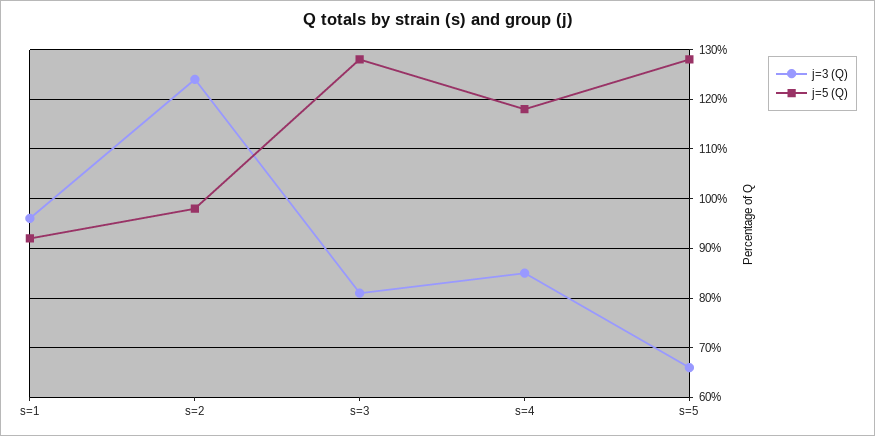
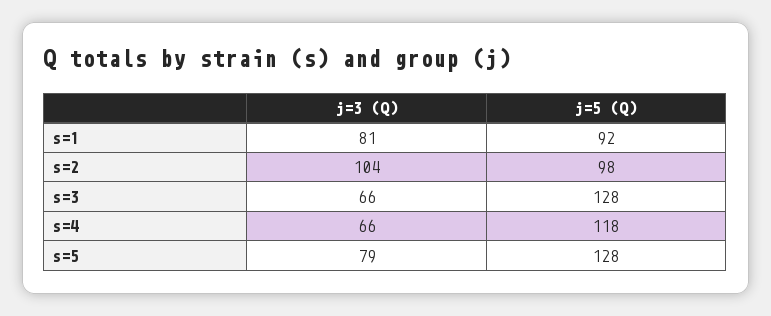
  {
    "j=3 (Q)": {
-     "s=1": 95,
+     "s=1": 81,
-     "s=2": 125,
+     "s=2": 104,
-     "s=3": 80,
+     "s=3": 66,
-     "s=4": 85,
+     "s=4": 66,
-     "s=5": 65
+     "s=5": 79
    },
    "j=5 (Q)": {
      "s=1": 92,
      "s=2": 98,
      "s=3": 128,
      "s=4": 118,
      "s=5": 128
    }
  }

